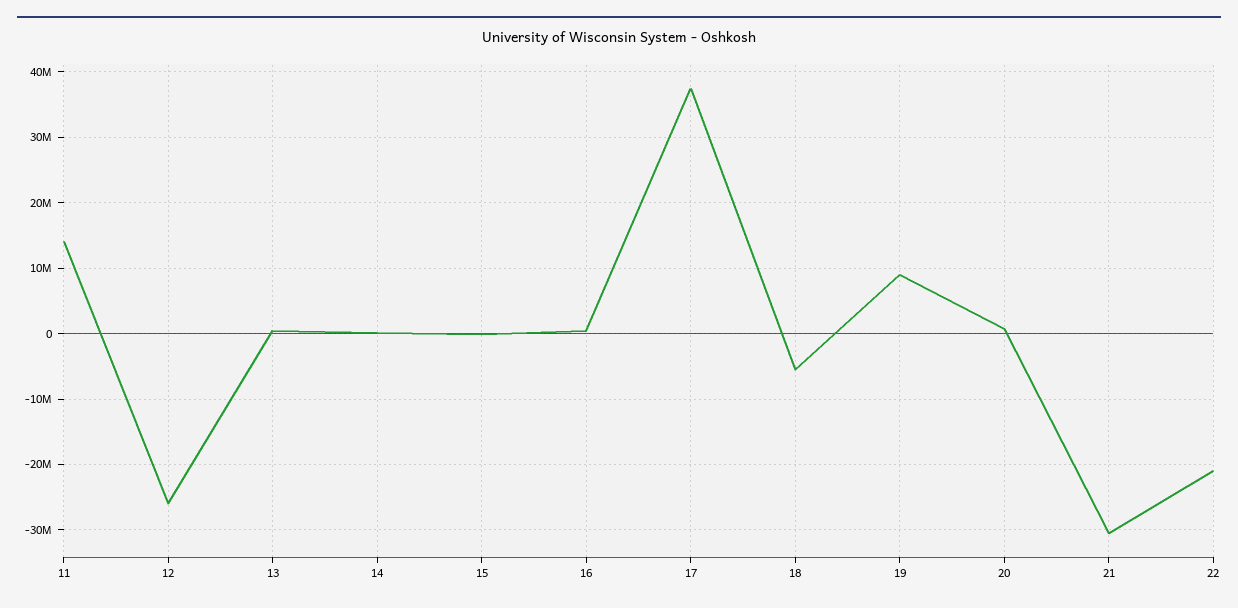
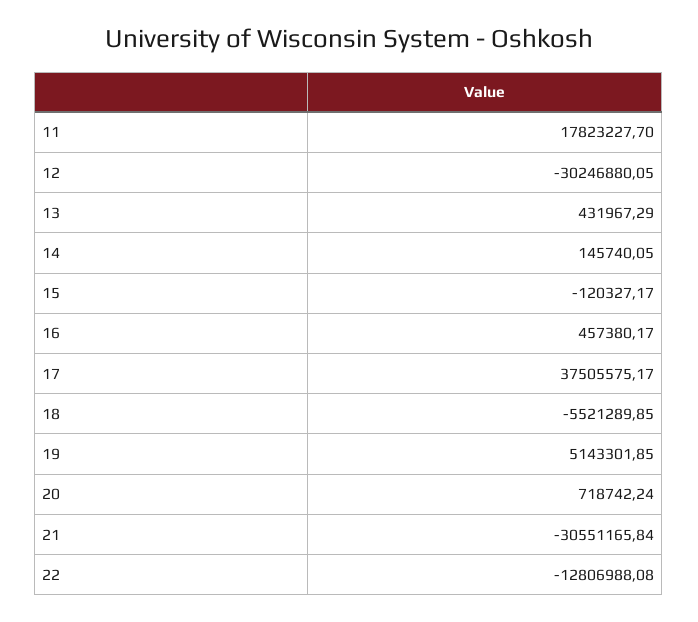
  {
-   "11": 14000000,
+   "11": 17823227.7,
-   "12": -26000000,
+   "12": -30246880.05,
    "13": 431967.29,
    "14": 145740.05,
    "15": -120327.17,
    "16": 457380.17,
    "17": 37505575.17,
    "18": -5521289.85,
-   "19": 9000000,
+   "19": 5143301.85,
    "20": 718742.24,
    "21": -30551165.84,
-   "22": -21000000
+   "22": -12806988.08
  }

